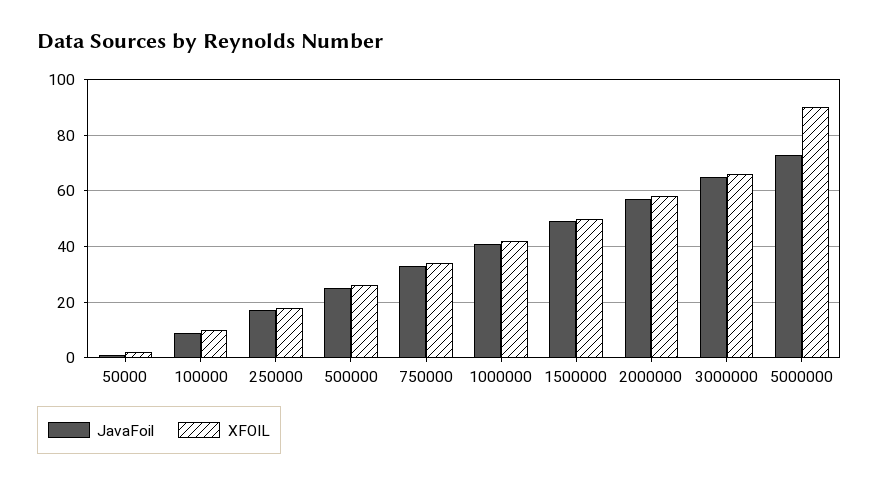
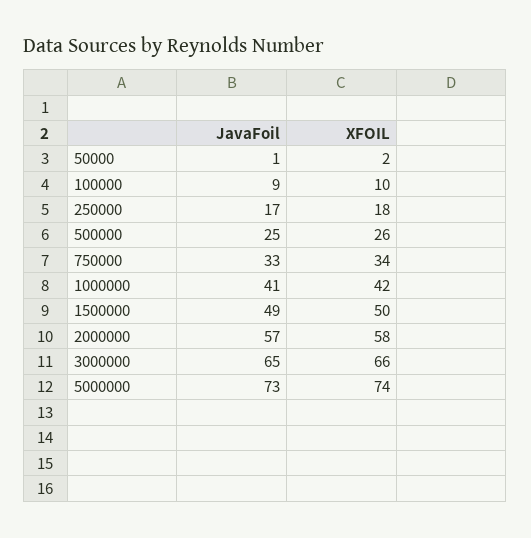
  {
    "JavaFoil": {
      "50000": 1,
      "100000": 9,
      "250000": 17,
      "500000": 25,
      "750000": 33,
      "1000000": 41,
      "1500000": 49,
      "2000000": 57,
      "3000000": 65,
      "5000000": 73
    },
    "XFOIL": {
      "50000": 2,
      "100000": 10,
      "250000": 18,
      "500000": 26,
      "750000": 34,
      "1000000": 42,
      "1500000": 50,
      "2000000": 58,
      "3000000": 66,
-     "5000000": 90
+     "5000000": 74
    }
  }

